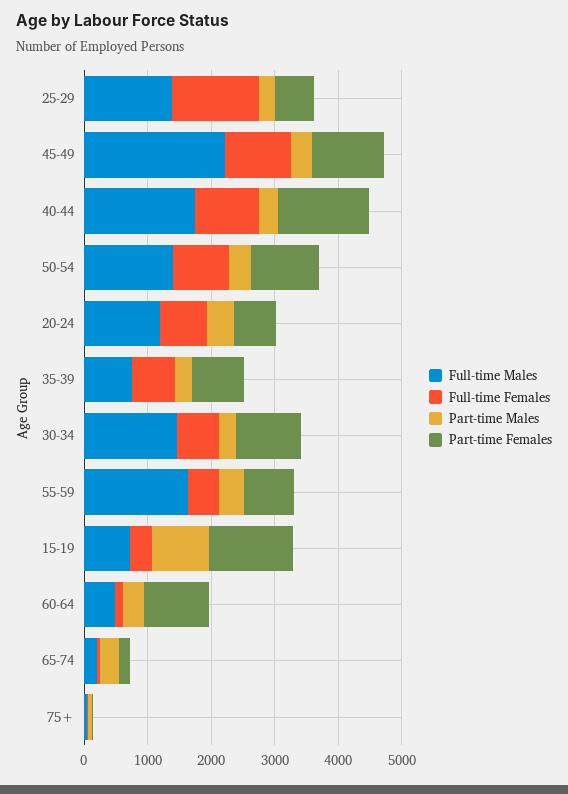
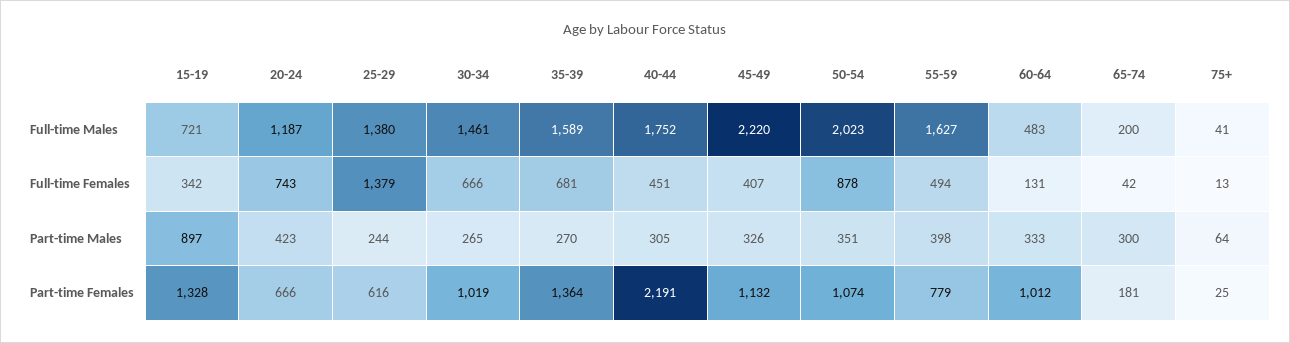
  {
    "Full-time Males": {
      "25-29": 1380,
      "45-49": 2220,
      "40-44": 1752,
-     "50-54": 1400,
+     "50-54": 2023,
      "20-24": 1187,
-     "35-39": 800,
+     "35-39": 1589,
      "30-34": 1461,
      "55-59": 1627,
      "15-19": 721,
      "60-64": 483,
      "65-74": 200,
      "75+": 41
    },
    "Full-time Females": {
      "25-29": 1379,
-     "45-49": 1000,
+     "45-49": 407,
-     "40-44": 1000,
+     "40-44": 451,
      "50-54": 878,
      "20-24": 743,
      "35-39": 681,
      "30-34": 666,
      "55-59": 494,
      "15-19": 342,
      "60-64": 131,
      "65-74": 42,
      "75+": 13
    },
    "Part-time Males": {
      "25-29": 244,
      "45-49": 326,
      "40-44": 305,
      "50-54": 351,
      "20-24": 423,
      "35-39": 270,
      "30-34": 265,
      "55-59": 398,
      "15-19": 897,
      "60-64": 333,
      "65-74": 300,
      "75+": 64
    },
    "Part-time Females": {
      "25-29": 616,
      "45-49": 1132,
-     "40-44": 1400,
+     "40-44": 2191,
      "50-54": 1074,
      "20-24": 666,
-     "35-39": 800,
+     "35-39": 1364,
      "30-34": 1019,
      "55-59": 779,
      "15-19": 1328,
      "60-64": 1012,
      "65-74": 181,
      "75+": 25
    }
  }

